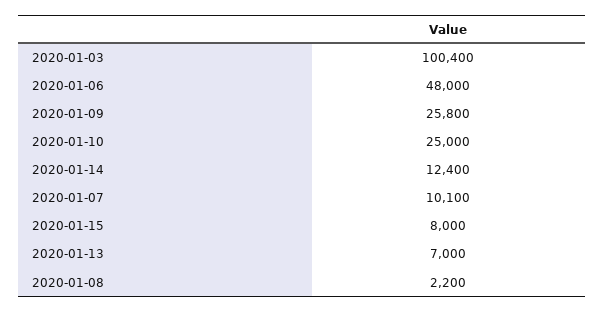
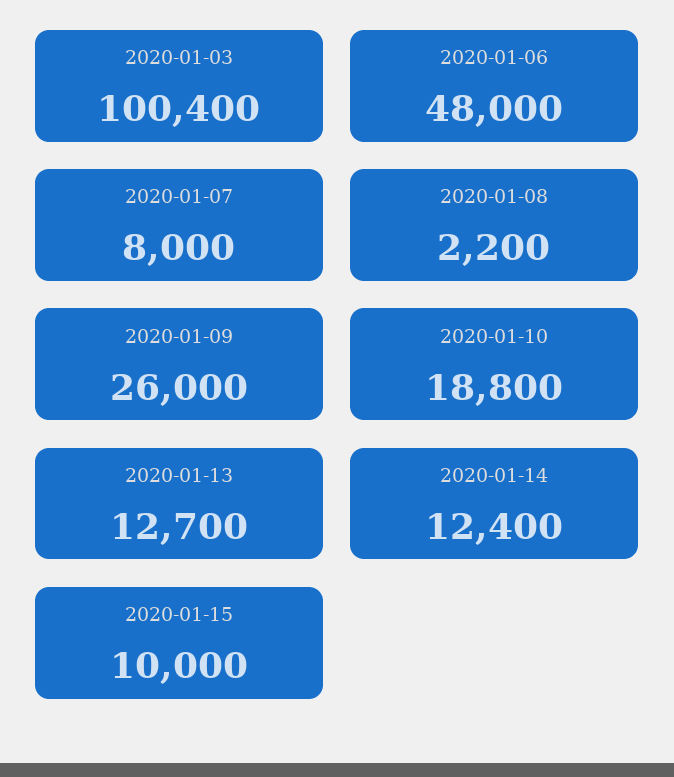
  {
    "2020-01-03": 100400,
    "2020-01-06": 48000,
-   "2020-01-09": 25800,
+   "2020-01-09": 26000,
-   "2020-01-10": 25000,
+   "2020-01-10": 18800,
    "2020-01-14": 12400,
-   "2020-01-07": 10100,
+   "2020-01-07": 8000,
-   "2020-01-15": 8000,
+   "2020-01-15": 10000,
-   "2020-01-13": 7000,
+   "2020-01-13": 12700,
    "2020-01-08": 2200
  }

